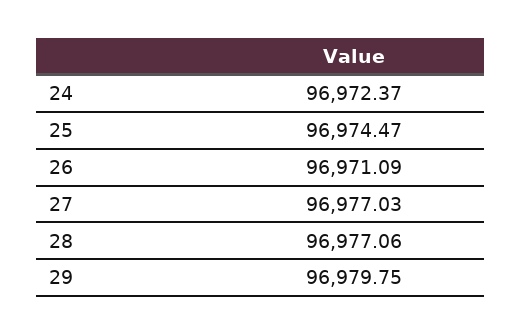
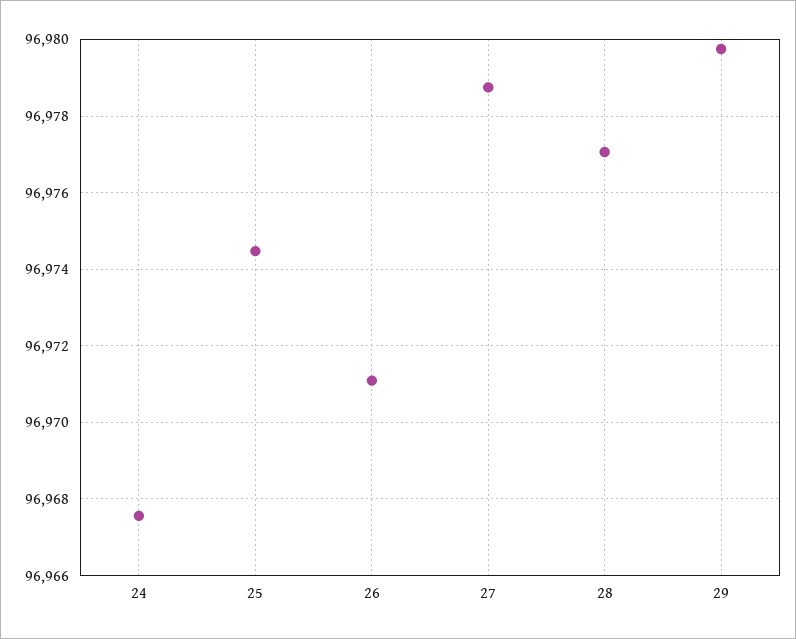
  {
-   "24": 96972.37,
+   "24": 96967.6,
    "25": 96974.47,
    "26": 96971.09,
-   "27": 96977.03,
+   "27": 96978.8,
    "28": 96977.06,
    "29": 96979.75
  }

